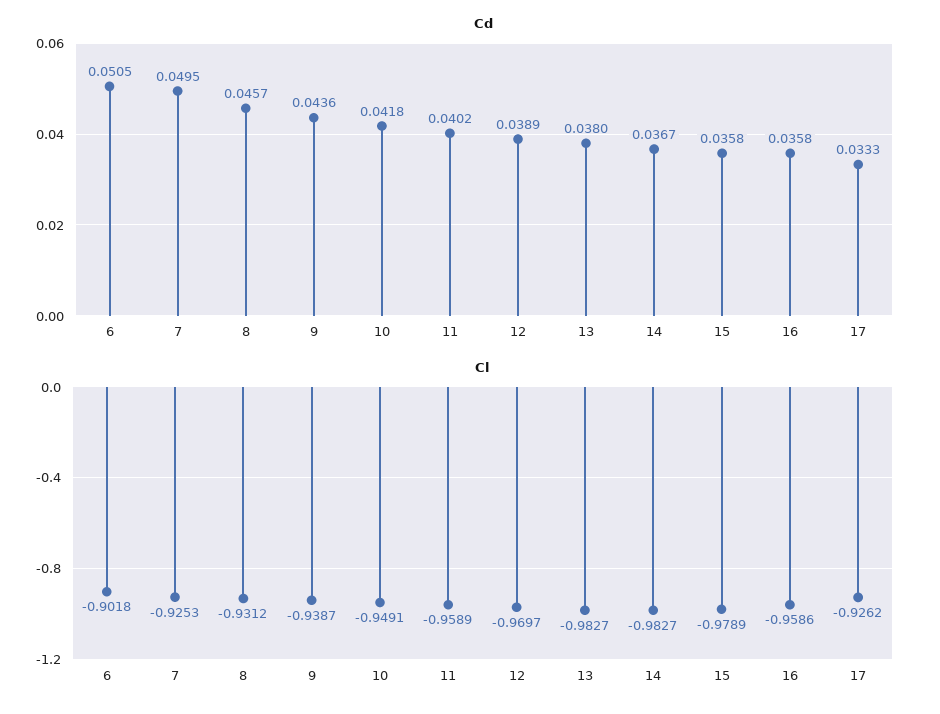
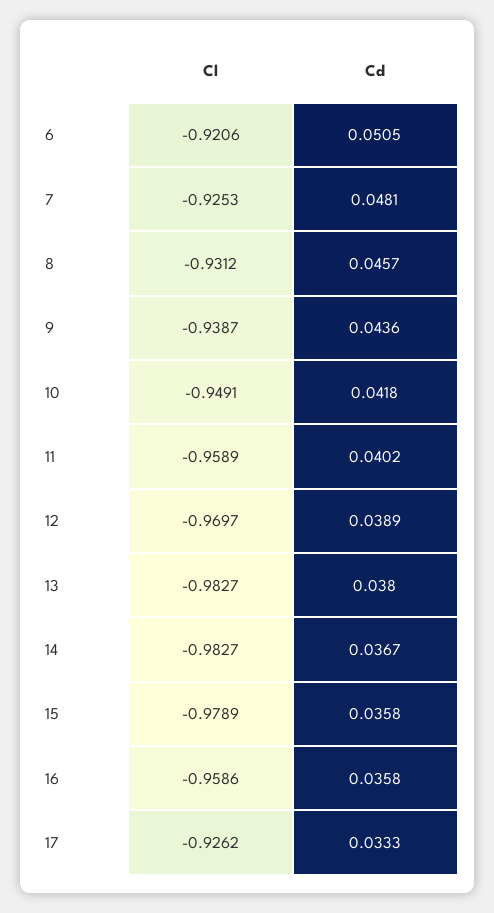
  {
    "Cd": {
      "6": 0.0505,
-     "7": 0.0495,
+     "7": 0.0481,
      "8": 0.0457,
      "9": 0.0436,
      "10": 0.0418,
      "11": 0.0402,
      "12": 0.0389,
      "13": 0.038,
      "14": 0.0367,
      "15": 0.0358,
      "16": 0.0358,
      "17": 0.0333
    },
    "Cl": {
-     "6": -0.9018,
+     "6": -0.9206,
      "7": -0.9253,
      "8": -0.9312,
      "9": -0.9387,
      "10": -0.9491,
      "11": -0.9589,
      "12": -0.9697,
      "13": -0.9827,
      "14": -0.9827,
      "15": -0.9789,
      "16": -0.9586,
      "17": -0.9262
    }
  }

